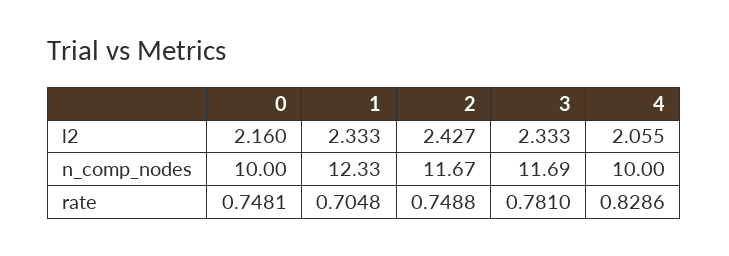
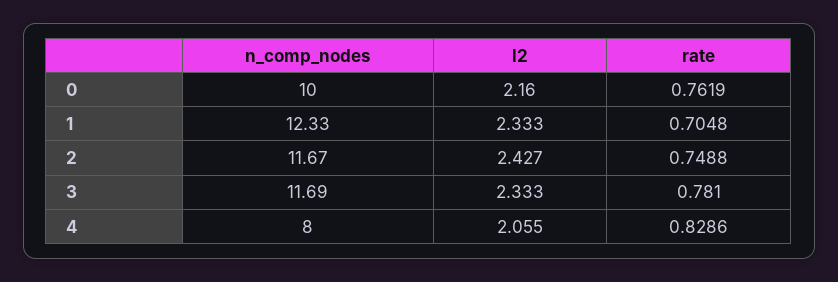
  {
    "0": {
      "l2": 2.16,
      "n_comp_nodes": 10,
-     "rate": 0.7481
+     "rate": 0.7619
    },
    "1": {
      "l2": 2.333,
      "n_comp_nodes": 12.33,
      "rate": 0.7048
    },
    "2": {
      "l2": 2.427,
      "n_comp_nodes": 11.67,
      "rate": 0.7488
    },
    "3": {
      "l2": 2.333,
      "n_comp_nodes": 11.69,
      "rate": 0.781
    },
    "4": {
      "l2": 2.055,
-     "n_comp_nodes": 10,
+     "n_comp_nodes": 8,
      "rate": 0.8286
    }
  }

